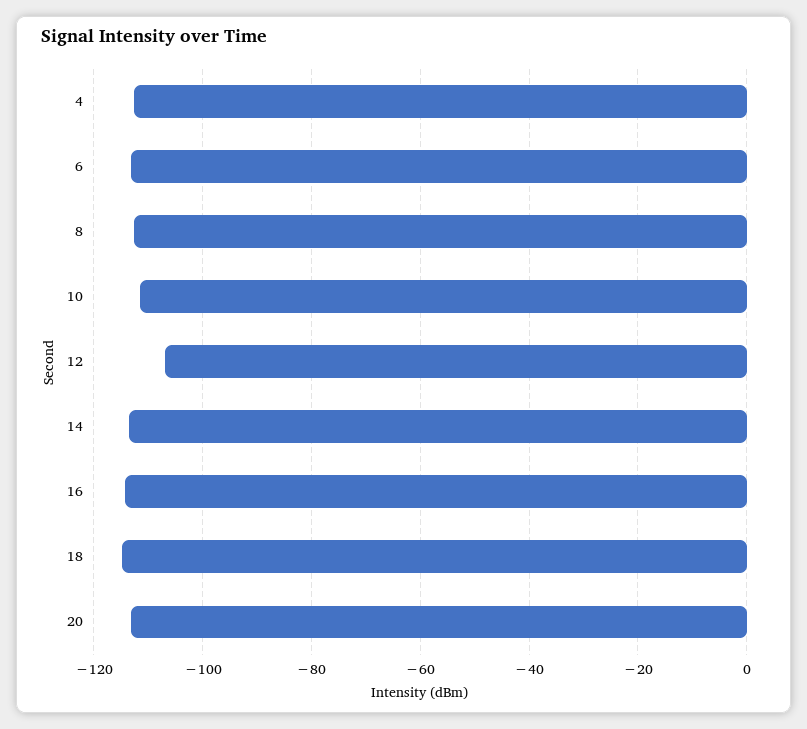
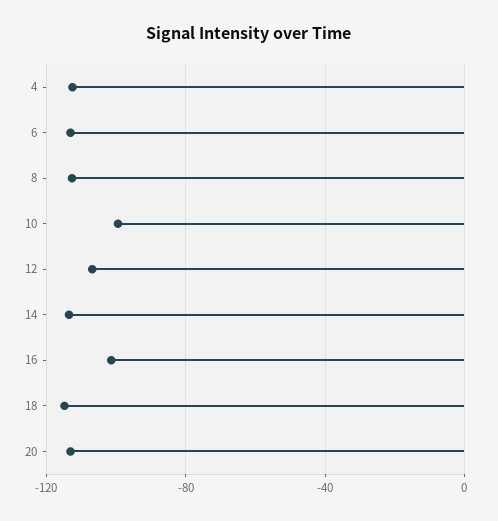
  {
    "4": -112,
    "6": -114,
    "8": -112,
-   "10": -112,
+   "10": -100,
    "12": -106,
    "14": -114,
-   "16": -114,
+   "16": -100,
    "18": -114,
    "20": -114
  }

